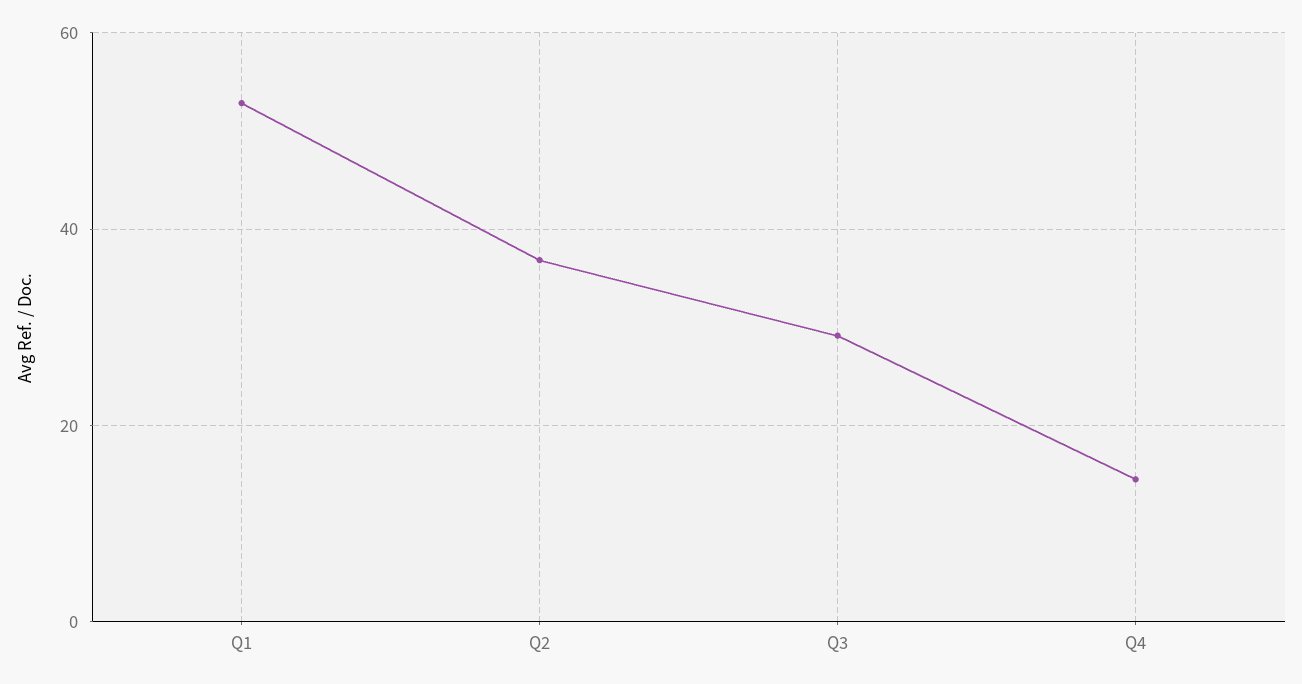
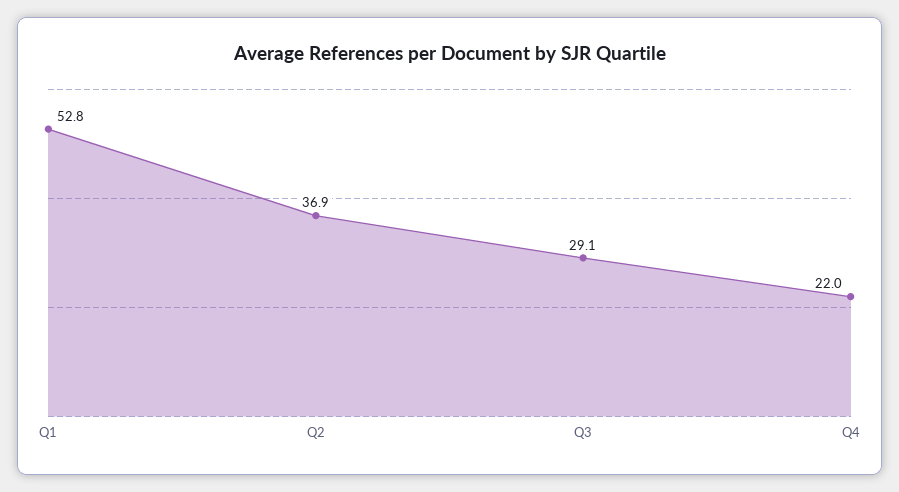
  {
    "Q1": 52.8,
    "Q2": 36.9,
    "Q3": 29.1,
-   "Q4": 14
+   "Q4": 22
  }

